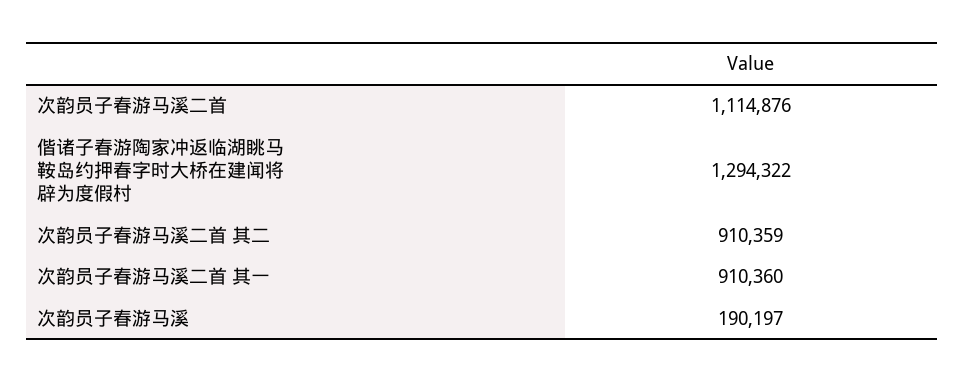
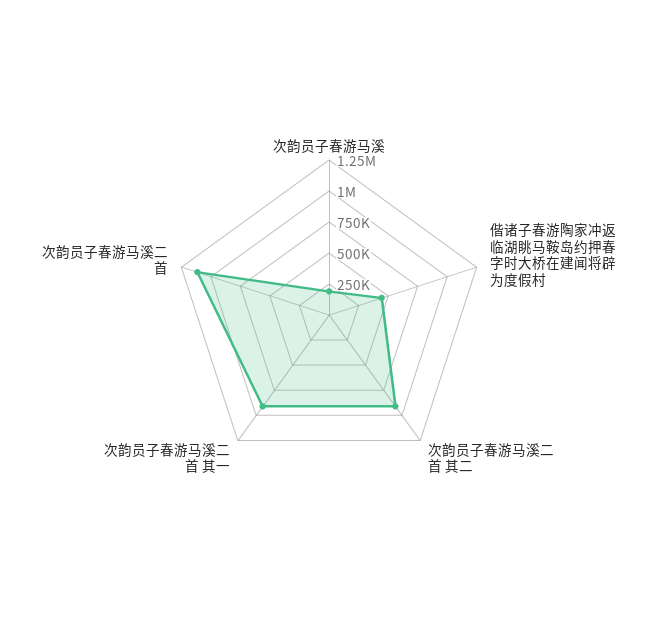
  {
    "次韵员子春游马溪二首": 1114876,
-   "偕诸子春游陶家冲返临湖眺马鞍岛约押春字时大桥在建闻将辟为度假村": 1294322,
+   "偕诸子春游陶家冲返临湖眺马鞍岛约押春字时大桥在建闻将辟为度假村": 500000,
    "次韵员子春游马溪二首 其二": 910359,
    "次韵员子春游马溪二首 其一": 910360,
    "次韵员子春游马溪": 190197
  }

